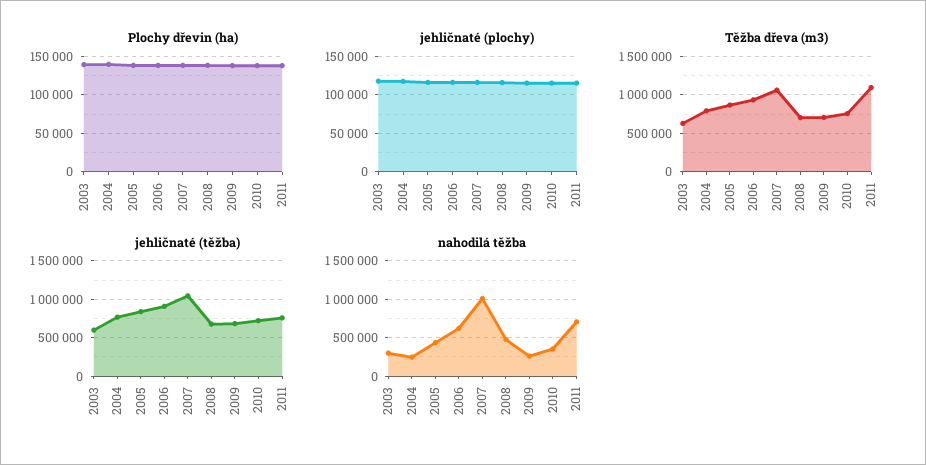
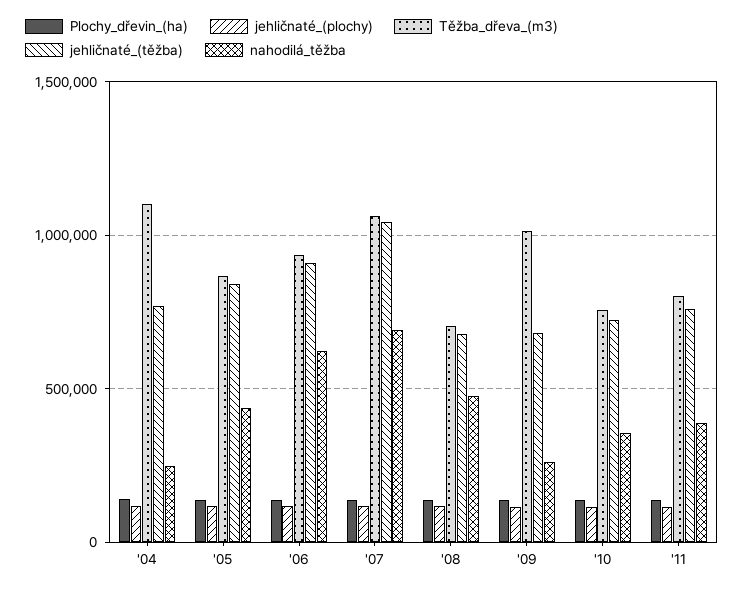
  {
    "Plochy dřevin (ha)": {
-     "2003": 140000,
      "2004": 140000,
      "2005": 140000,
      "2006": 140000,
      "2007": 140000,
      "2008": 140000,
      "2009": 140000,
      "2010": 140000,
      "2011": 140000
    },
    "jehličnaté (plochy)": {
-     "2003": 120000,
      "2004": 120000,
      "2005": 120000,
      "2006": 120000,
      "2007": 120000,
      "2008": 120000,
      "2009": 120000,
      "2010": 120000,
      "2011": 120000
    },
    "Těžba dřeva (m3)": {
-     "2003": 600000,
-     "2004": 800000,
+     "2004": 1100000,
      "2005": 850000,
      "2006": 950000,
      "2007": 1050000,
      "2008": 700000,
-     "2009": 700000,
+     "2009": 1000000,
      "2010": 750000,
-     "2011": 1100000
+     "2011": 800000
    },
    "jehličnaté (těžba)": {
-     "2003": 600000,
      "2004": 750000,
      "2005": 850000,
      "2006": 900000,
      "2007": 1050000,
      "2008": 700000,
      "2009": 700000,
      "2010": 700000,
      "2011": 750000
    },
    "nahodilá těžba": {
-     "2003": 300000,
      "2004": 250000,
      "2005": 450000,
      "2006": 600000,
-     "2007": 1000000,
+     "2007": 700000,
      "2008": 500000,
      "2009": 250000,
      "2010": 350000,
-     "2011": 700000
+     "2011": 400000
    }
  }

